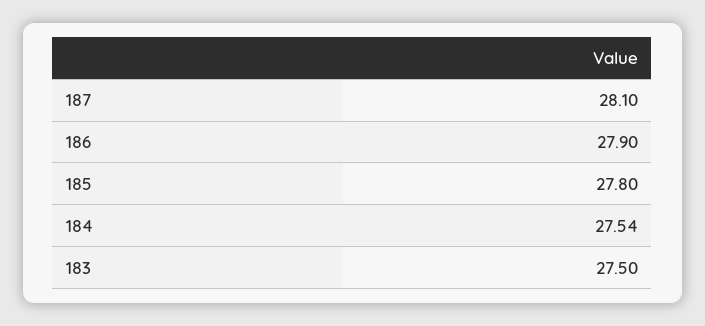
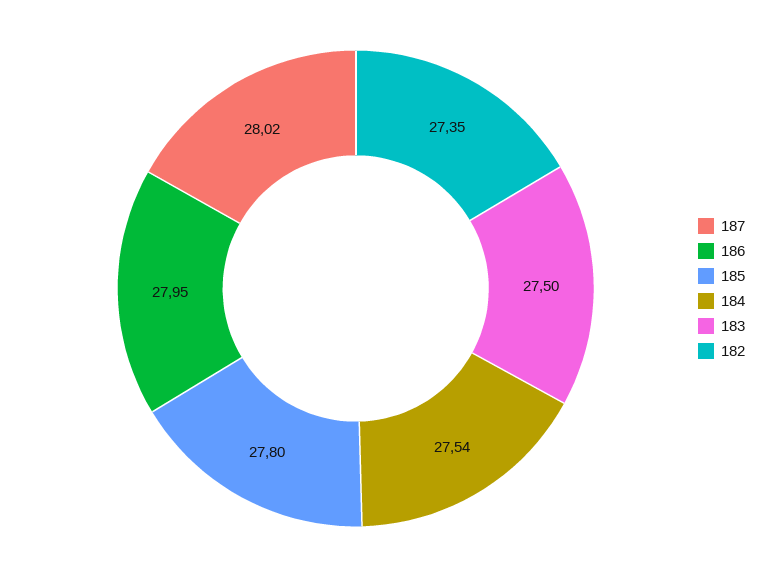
  {
-   "187": 28.1,
+   "187": 28.02,
-   "186": 27.9,
+   "186": 27.95,
    "185": 27.8,
    "184": 27.54,
-   "183": 27.5
+   "183": 27.5,
+   "182": 27.35
  }

